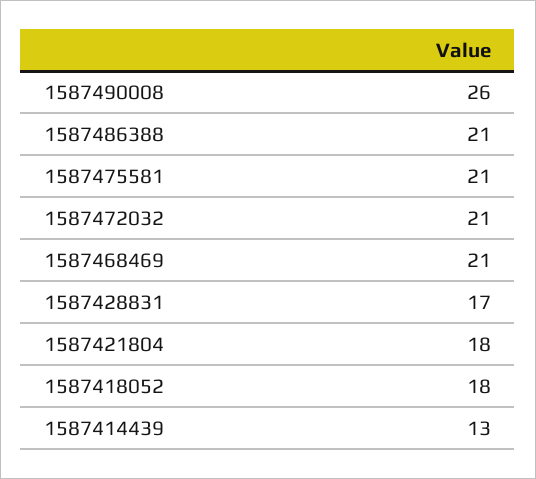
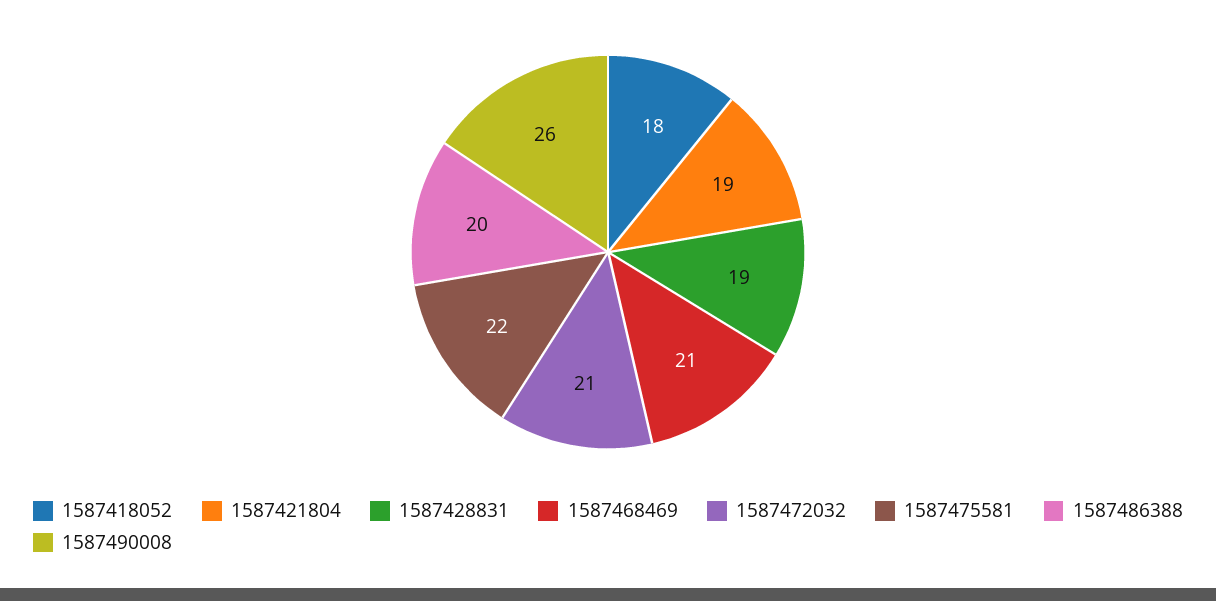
  {
    "1587490008": 26,
-   "1587486388": 21,
+   "1587486388": 20,
-   "1587475581": 21,
+   "1587475581": 22,
    "1587472032": 21,
    "1587468469": 21,
-   "1587428831": 17,
+   "1587428831": 19,
-   "1587421804": 18,
+   "1587421804": 19,
-   "1587418052": 18,
+   "1587418052": 18
-   "1587414439": 13
  }

